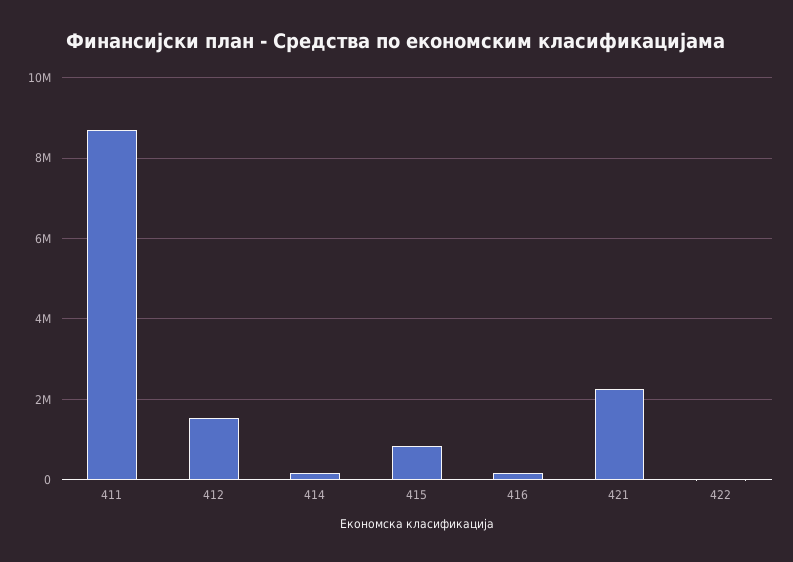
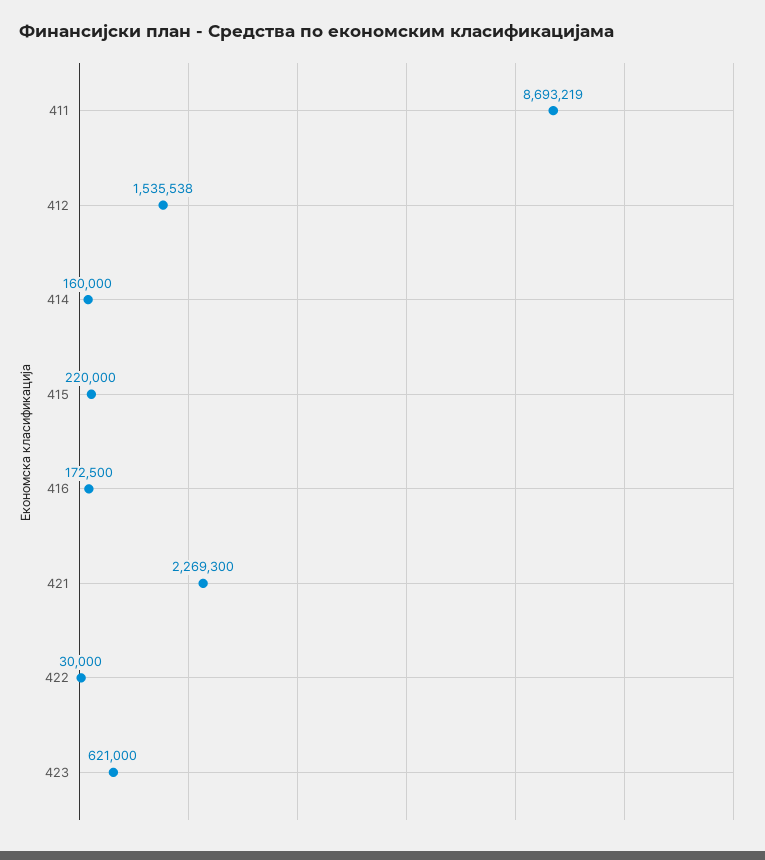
  {
    "411": 8693219,
    "412": 1535538,
    "414": 160000,
-   "415": 800000,
+   "415": 220000,
    "416": 172500,
    "421": 2269300,
-   "422": 30000
+   "422": 30000,
+   "423": 621000
  }

